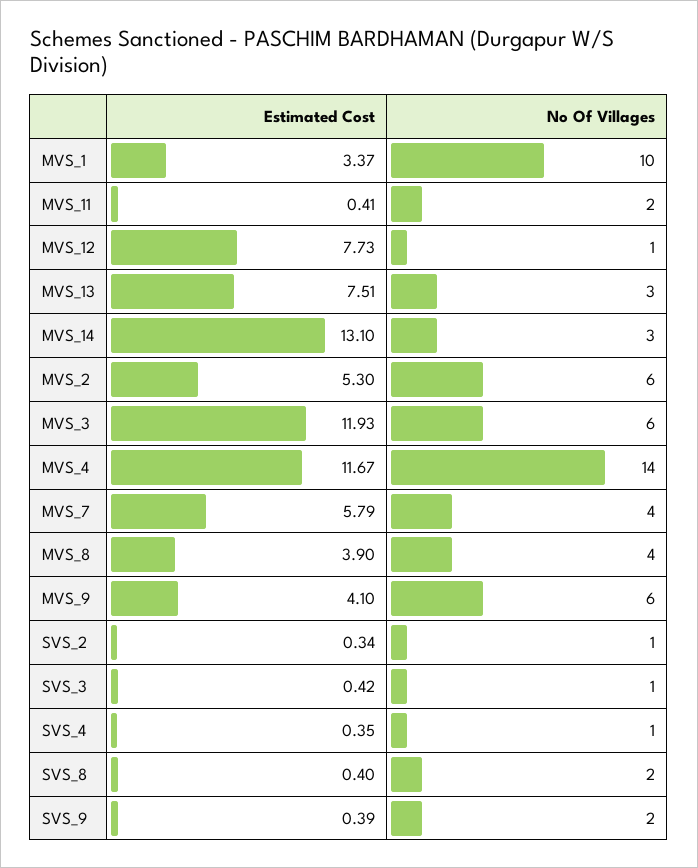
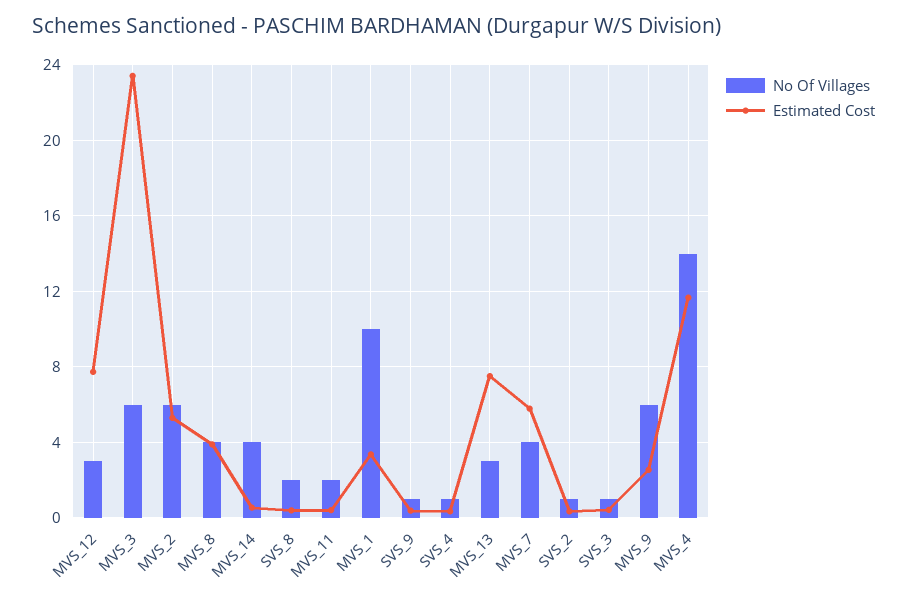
  {
    "Estimated Cost": {
      "MVS_1": 3.37,
      "MVS_11": 0.41,
      "MVS_12": 7.73,
      "MVS_13": 7.51,
-     "MVS_14": 13.1,
+     "MVS_14": 0.5,
      "MVS_2": 5.3,
-     "MVS_3": 11.93,
+     "MVS_3": 23.5,
      "MVS_4": 11.67,
      "MVS_7": 5.79,
      "MVS_8": 3.9,
-     "MVS_9": 4.1,
+     "MVS_9": 2.5,
      "SVS_2": 0.34,
      "SVS_3": 0.42,
      "SVS_4": 0.35,
      "SVS_8": 0.4,
      "SVS_9": 0.39
    },
    "No Of Villages": {
      "MVS_1": 10,
      "MVS_11": 2,
-     "MVS_12": 1,
+     "MVS_12": 3,
      "MVS_13": 3,
-     "MVS_14": 3,
+     "MVS_14": 4,
      "MVS_2": 6,
      "MVS_3": 6,
      "MVS_4": 14,
      "MVS_7": 4,
      "MVS_8": 4,
      "MVS_9": 6,
      "SVS_2": 1,
      "SVS_3": 1,
      "SVS_4": 1,
      "SVS_8": 2,
-     "SVS_9": 2
+     "SVS_9": 1
    }
  }

